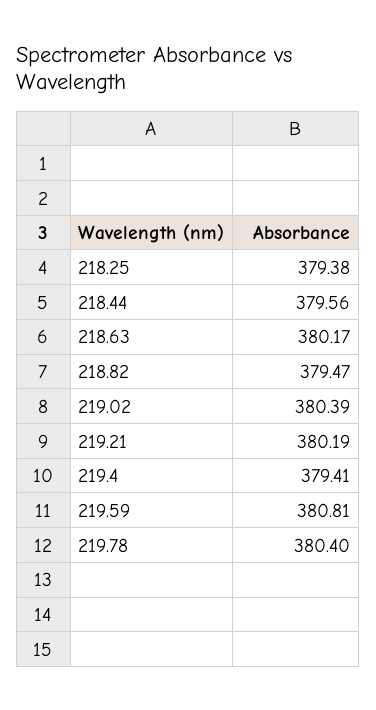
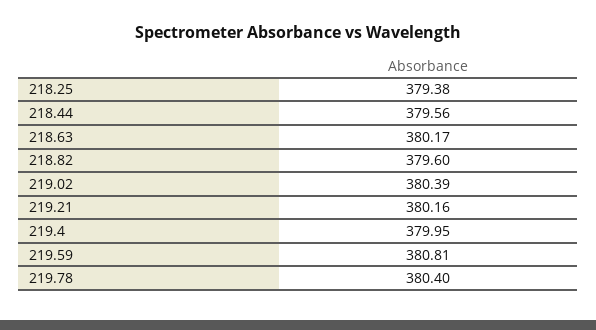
  {
    "218.25": 379.38,
    "218.44": 379.56,
    "218.63": 380.17,
-   "218.82": 379.47,
+   "218.82": 379.6,
    "219.02": 380.39,
-   "219.21": 380.19,
+   "219.21": 380.16,
-   "219.4": 379.41,
+   "219.4": 379.95,
    "219.59": 380.81,
    "219.78": 380.4
  }

